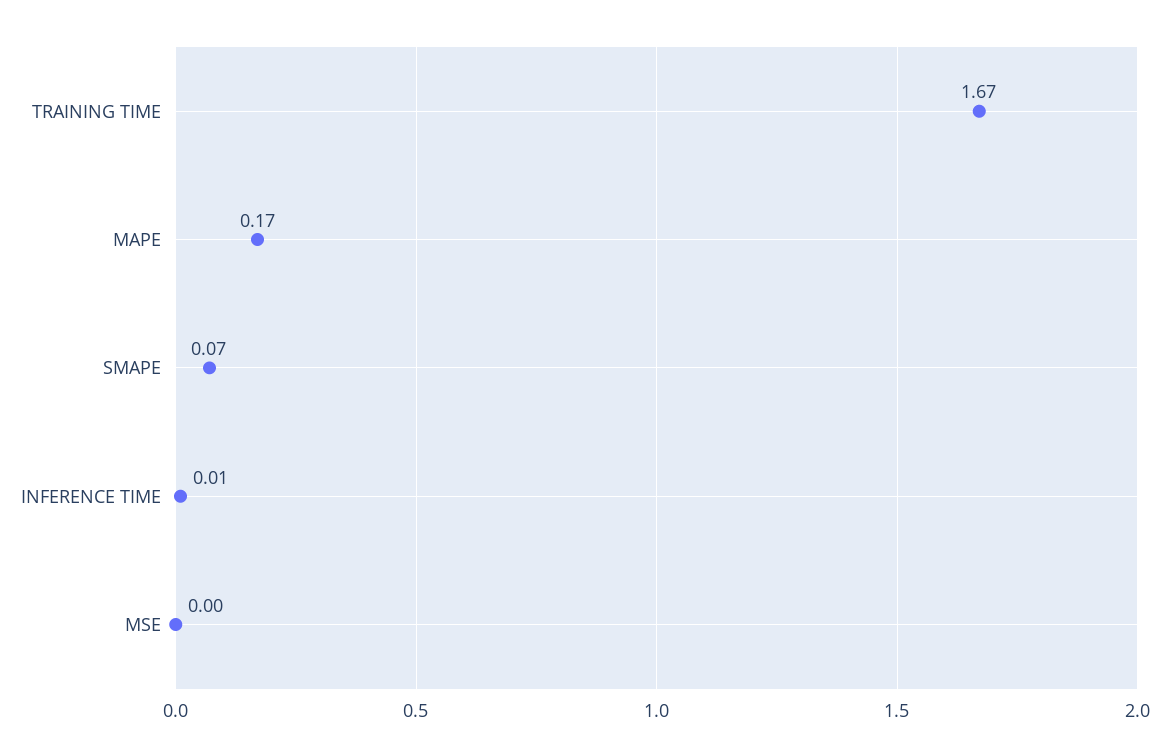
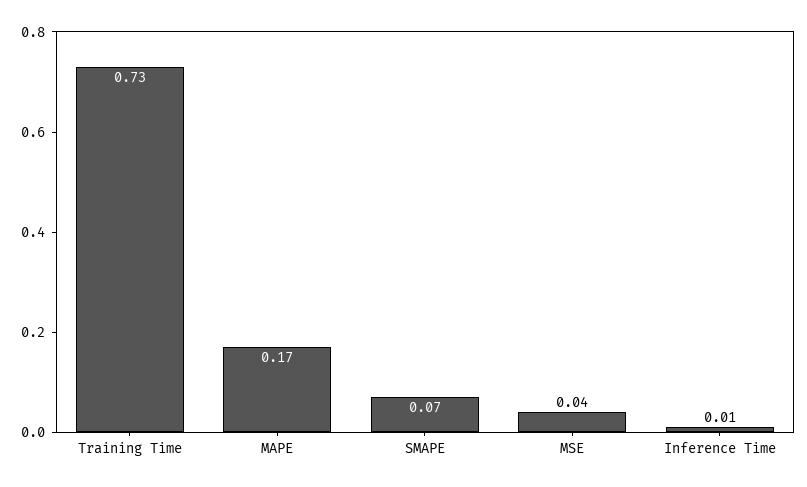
  {
-   "TRAINING TIME": 1.67,
+   "TRAINING TIME": 0.73,
    "MAPE": 0.17,
    "SMAPE": 0.07,
    "INFERENCE TIME": 0.01,
-   "MSE": 0
+   "MSE": 0.04
  }

